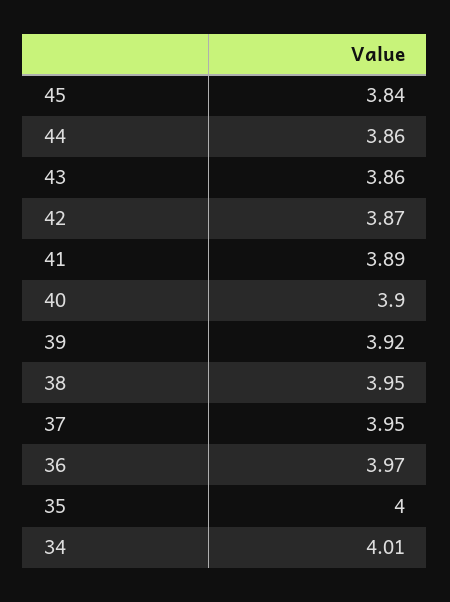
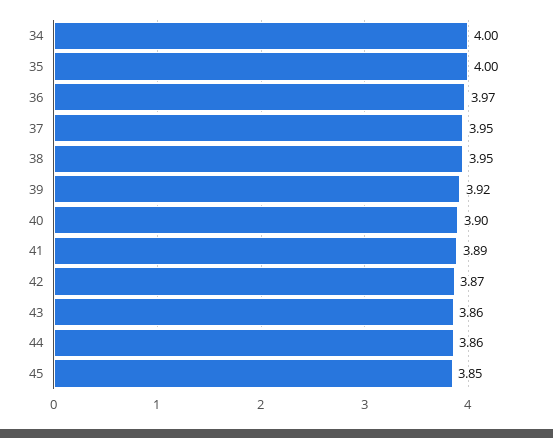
  {
-   "45": 3.84,
+   "45": 3.85,
    "44": 3.86,
    "43": 3.86,
    "42": 3.87,
    "41": 3.89,
    "40": 3.9,
    "39": 3.92,
    "38": 3.95,
    "37": 3.95,
    "36": 3.97,
    "35": 4,
-   "34": 4.01
+   "34": 4
  }

